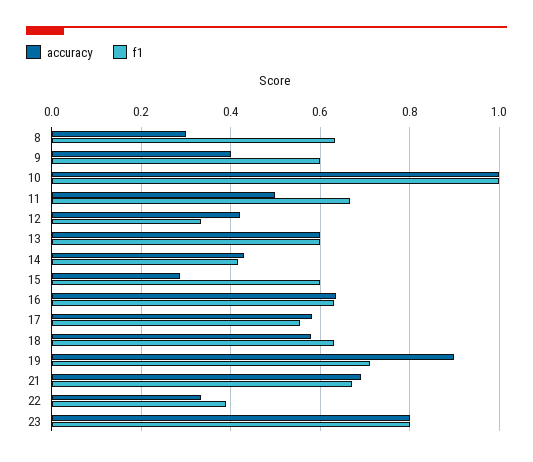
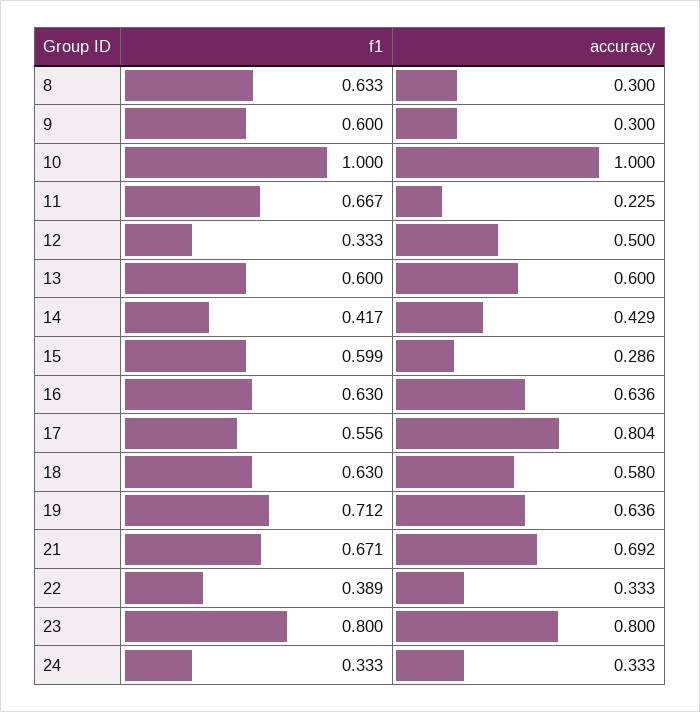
  {
    "accuracy": {
      "8": 0.3,
-     "9": 0.4,
+     "9": 0.3,
      "10": 1,
-     "11": 0.5,
+     "11": 0.225,
-     "12": 0.42,
+     "12": 0.5,
      "13": 0.6,
      "14": 0.429,
      "15": 0.286,
      "16": 0.636,
-     "17": 0.58,
+     "17": 0.804,
      "18": 0.58,
-     "19": 0.9,
+     "19": 0.636,
      "21": 0.692,
      "22": 0.333,
-     "23": 0.8
+     "23": 0.8,
+     "24": 0.333
    },
    "f1": {
      "8": 0.633,
      "9": 0.6,
      "10": 1,
      "11": 0.667,
      "12": 0.333,
      "13": 0.6,
      "14": 0.417,
      "15": 0.599,
      "16": 0.63,
      "17": 0.556,
      "18": 0.63,
      "19": 0.712,
      "21": 0.671,
      "22": 0.389,
-     "23": 0.8
+     "23": 0.8,
+     "24": 0.333
    }
  }

